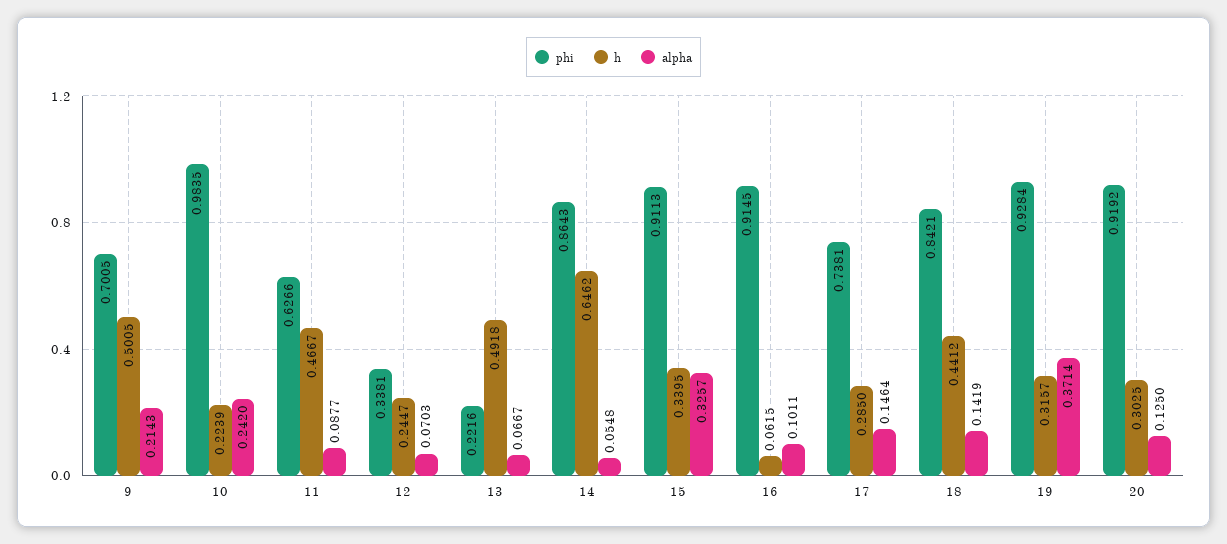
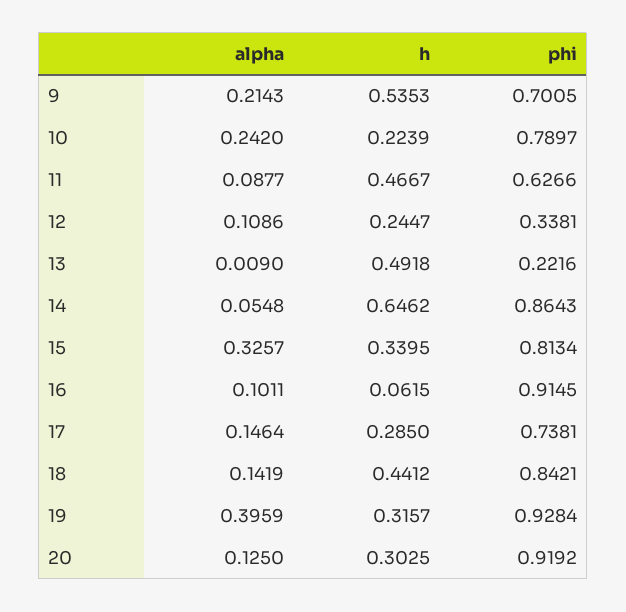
  {
    "phi": {
      "9": 0.7005,
-     "10": 0.9835,
+     "10": 0.7897,
      "11": 0.6266,
      "12": 0.3381,
      "13": 0.2216,
      "14": 0.8643,
-     "15": 0.9113,
+     "15": 0.8134,
      "16": 0.9145,
      "17": 0.7381,
      "18": 0.8421,
      "19": 0.9284,
      "20": 0.9192
    },
    "h": {
-     "9": 0.5005,
+     "9": 0.5353,
      "10": 0.2239,
      "11": 0.4667,
      "12": 0.2447,
      "13": 0.4918,
      "14": 0.6462,
      "15": 0.3395,
      "16": 0.0615,
      "17": 0.285,
      "18": 0.4412,
      "19": 0.3157,
      "20": 0.3025
    },
    "alpha": {
      "9": 0.2143,
      "10": 0.242,
      "11": 0.0877,
-     "12": 0.0703,
+     "12": 0.1086,
-     "13": 0.0667,
+     "13": 0.009,
      "14": 0.0548,
      "15": 0.3257,
      "16": 0.1011,
      "17": 0.1464,
      "18": 0.1419,
-     "19": 0.3714,
+     "19": 0.3959,
      "20": 0.125
    }
  }

